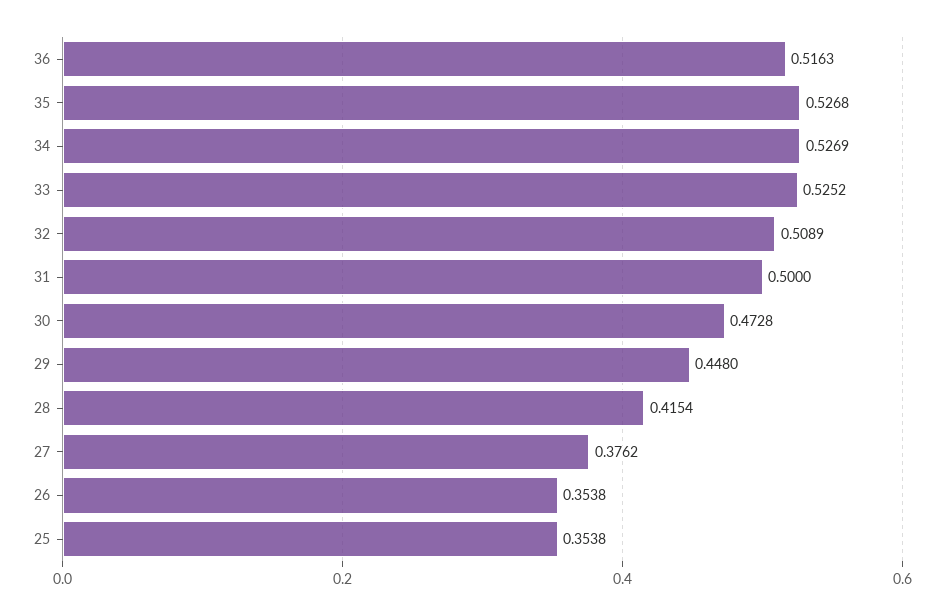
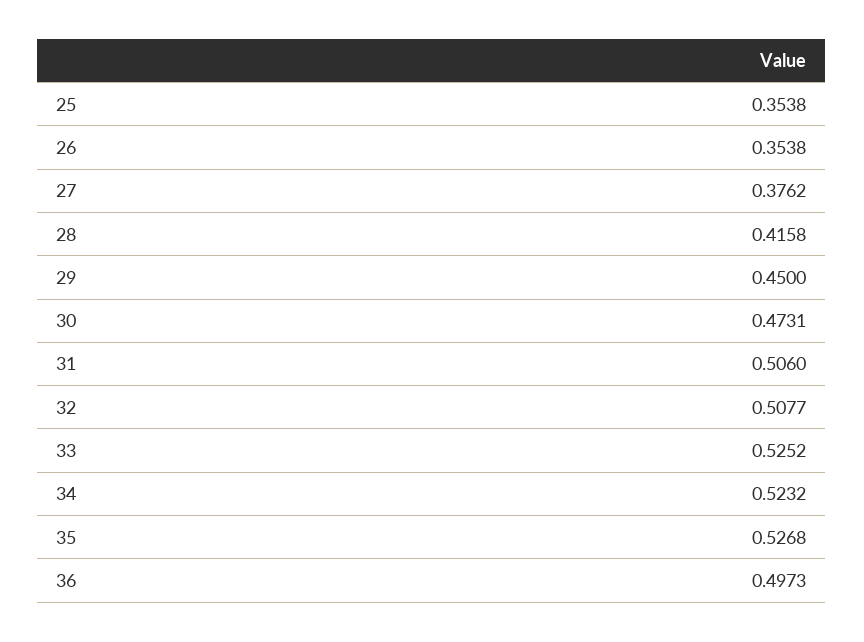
  {
-   "36": 0.5163,
+   "36": 0.4973,
    "35": 0.5268,
-   "34": 0.5269,
+   "34": 0.5232,
    "33": 0.5252,
-   "32": 0.5089,
+   "32": 0.5077,
-   "31": 0.5,
+   "31": 0.506,
-   "30": 0.4728,
+   "30": 0.4731,
-   "29": 0.448,
+   "29": 0.45,
-   "28": 0.4154,
+   "28": 0.4158,
    "27": 0.3762,
    "26": 0.3538,
    "25": 0.3538
  }

